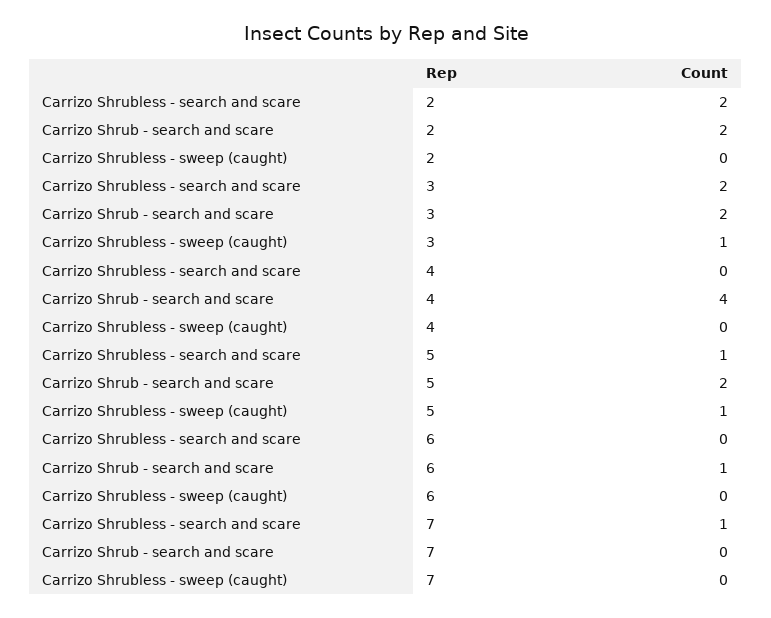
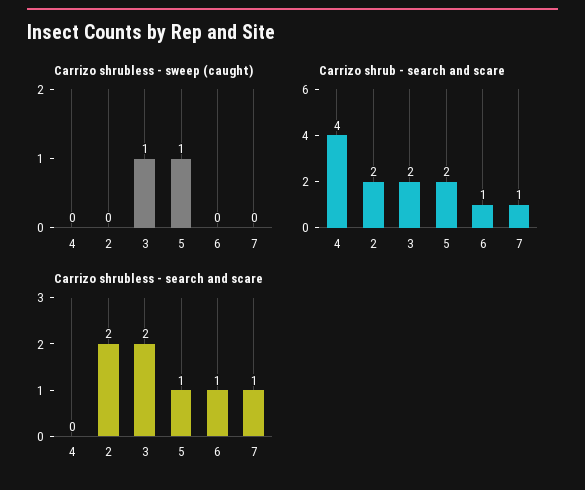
  {
    "Carrizo Shrubless - search and scare": {
      "2": 2,
      "3": 2,
      "4": 0,
      "5": 1,
-     "6": 0,
+     "6": 1,
      "7": 1
    },
    "Carrizo Shrub - search and scare": {
      "2": 2,
      "3": 2,
      "4": 4,
      "5": 2,
      "6": 1,
-     "7": 0
+     "7": 1
    },
    "Carrizo Shrubless - sweep (caught)": {
      "2": 0,
      "3": 1,
      "4": 0,
      "5": 1,
      "6": 0,
      "7": 0
    }
  }

